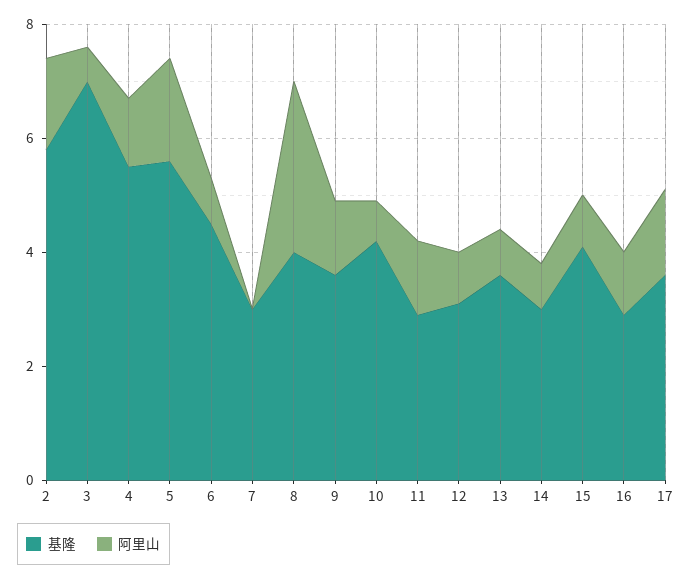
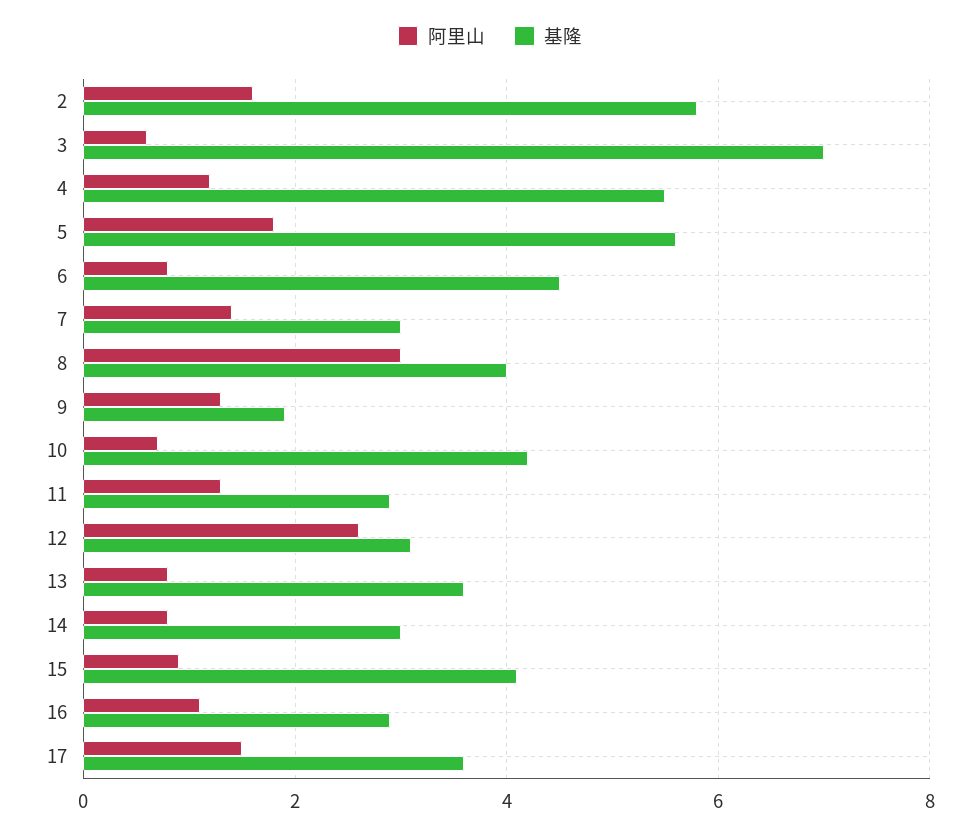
  {
    "基隆": {
      "2": 6,
      "3": 7,
      "4": 5.5,
      "5": 5.5,
      "6": 4.5,
      "7": 3,
      "8": 4,
-     "9": 3.5,
+     "9": 2,
      "10": 4,
      "11": 3,
      "12": 3,
      "13": 3.5,
      "14": 3,
      "15": 4,
      "16": 3,
      "17": 3.5
    },
    "阿里山": {
      "2": 1.5,
      "3": 0.5,
      "4": 1,
      "5": 2,
      "6": 1,
-     "7": 0,
+     "7": 1.5,
      "8": 3,
      "9": 1.5,
      "10": 0.5,
      "11": 1.5,
-     "12": 1,
+     "12": 2.5,
      "13": 1,
      "14": 1,
      "15": 1,
      "16": 1,
      "17": 1.5
    }
  }

